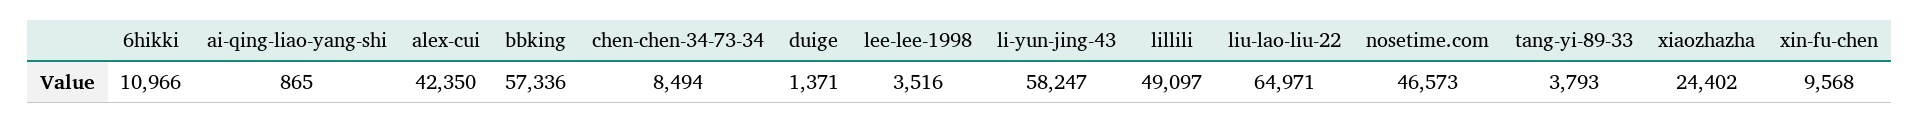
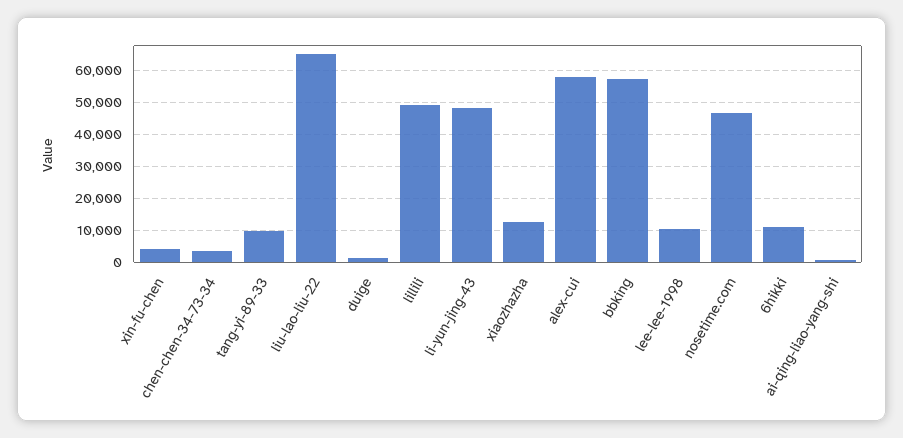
  {
    "6hikki": 10966,
    "ai-qing-liao-yang-shi": 865,
-   "alex-cui": 42350,
+   "alex-cui": 58000,
    "bbking": 57336,
-   "chen-chen-34-73-34": 8494,
+   "chen-chen-34-73-34": 4000,
    "duige": 1371,
-   "lee-lee-1998": 3516,
+   "lee-lee-1998": 10000,
-   "li-yun-jing-43": 58247,
+   "li-yun-jing-43": 48000,
    "lillili": 49097,
    "liu-lao-liu-22": 64971,
    "nosetime.com": 46573,
-   "tang-yi-89-33": 3793,
+   "tang-yi-89-33": 10000,
-   "xiaozhazha": 24402,
+   "xiaozhazha": 12000,
-   "xin-fu-chen": 9568
+   "xin-fu-chen": 4000
  }

